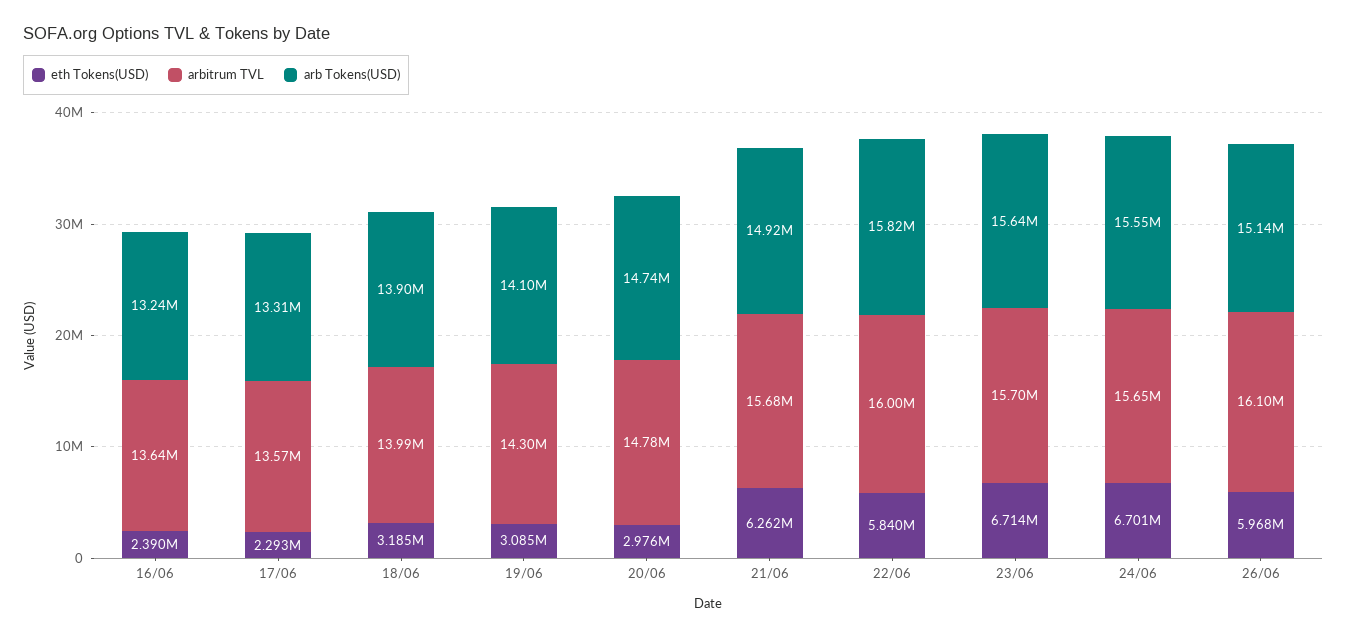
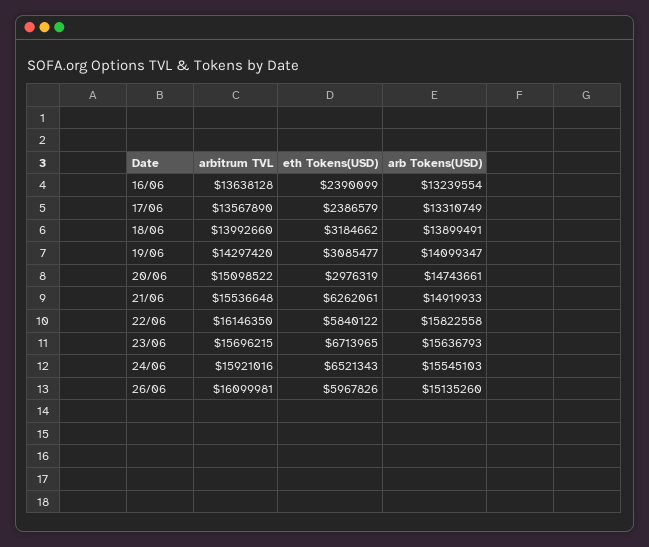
  {
    "eth Tokens(USD)": {
      "16/06": 2390099,
-     "17/06": 2293000,
+     "17/06": 2386579,
      "18/06": 3184662,
      "19/06": 3085477,
      "20/06": 2976319,
      "21/06": 6262061,
      "22/06": 5840122,
      "23/06": 6713965,
-     "24/06": 6701000,
+     "24/06": 6521343,
      "26/06": 5967826
    },
    "arbitrum TVL": {
      "16/06": 13638128,
      "17/06": 13567890,
      "18/06": 13992660,
      "19/06": 14297420,
-     "20/06": 14780000,
+     "20/06": 15098522,
-     "21/06": 15680000,
+     "21/06": 15536648,
-     "22/06": 16000000,
+     "22/06": 16146350,
      "23/06": 15696215,
-     "24/06": 15650000,
+     "24/06": 15921016,
      "26/06": 16099981
    },
    "arb Tokens(USD)": {
      "16/06": 13239554,
      "17/06": 13310749,
      "18/06": 13899491,
      "19/06": 14099347,
      "20/06": 14743661,
      "21/06": 14919933,
      "22/06": 15822558,
      "23/06": 15636793,
      "24/06": 15545103,
      "26/06": 15135260
    }
  }

